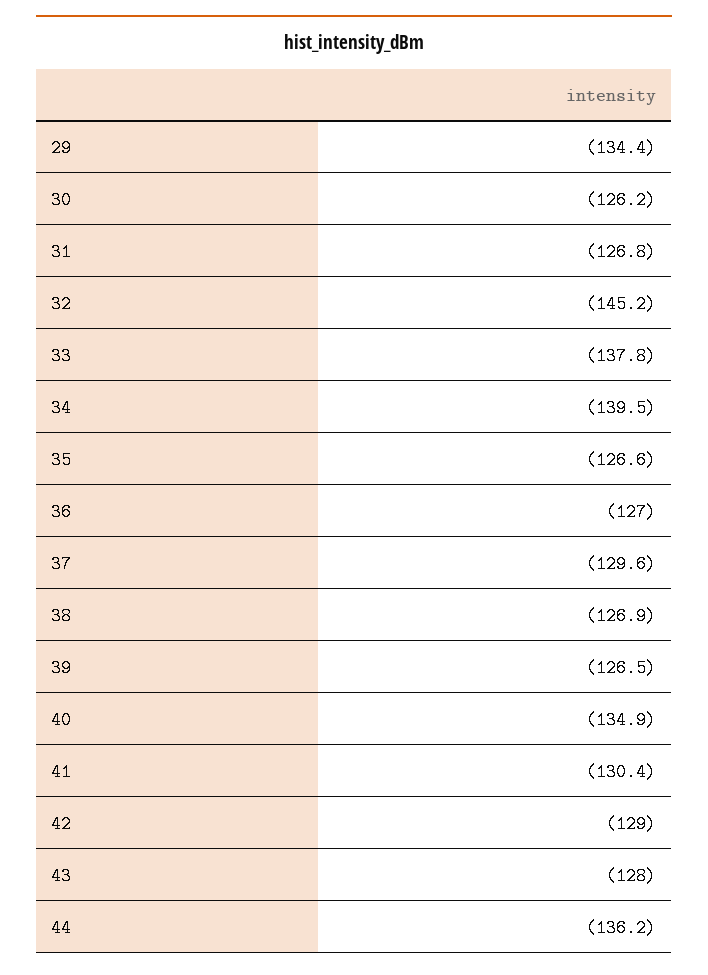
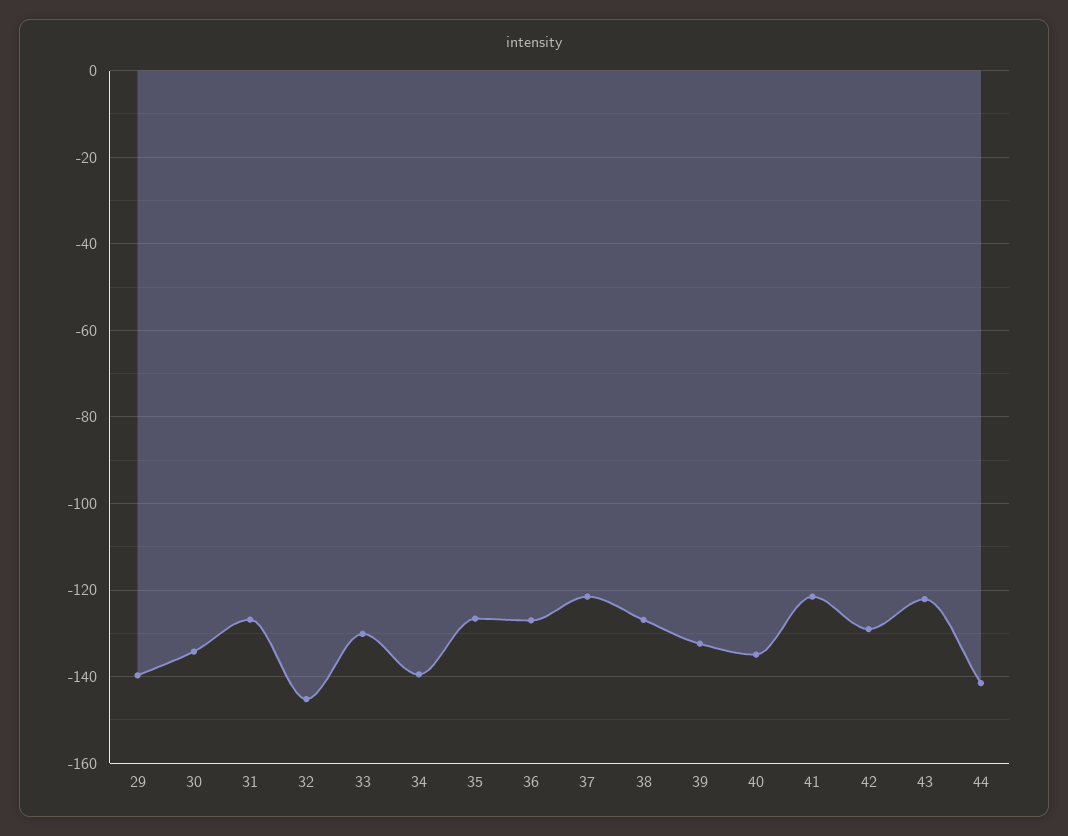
  {
-   "29": -134.4,
+   "29": -140,
-   "30": -126.2,
+   "30": -134,
    "31": -126.8,
    "32": -145.2,
-   "33": -137.8,
+   "33": -130,
    "34": -139.5,
    "35": -126.6,
    "36": -127,
-   "37": -129.6,
+   "37": -122,
    "38": -126.9,
-   "39": -126.5,
+   "39": -132,
    "40": -134.9,
-   "41": -130.4,
+   "41": -122,
    "42": -129,
-   "43": -128,
+   "43": -122,
-   "44": -136.2
+   "44": -142
  }

